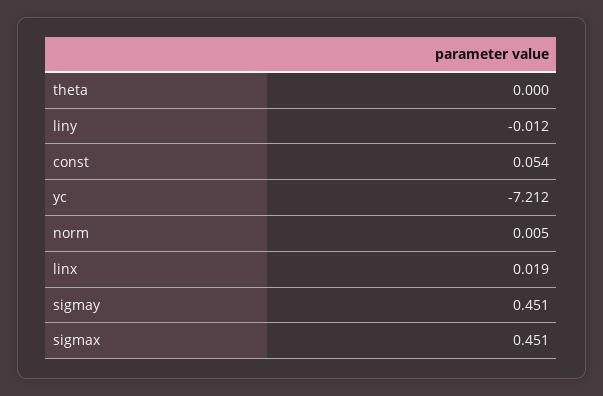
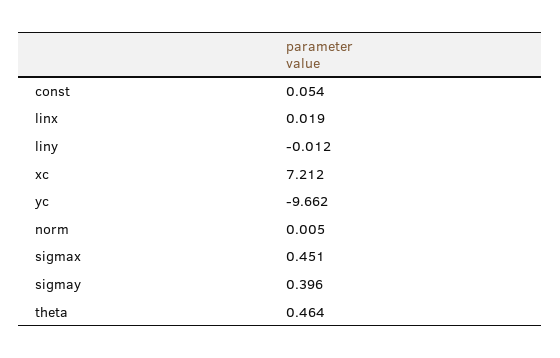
  {
-   "theta": 0,
+   "theta": 0.464,
    "liny": -0.012,
    "const": 0.054,
-   "yc": -7.212,
+   "yc": -9.662,
    "norm": 0.005,
    "linx": 0.019,
-   "sigmay": 0.451,
+   "sigmay": 0.396,
-   "sigmax": 0.451
+   "sigmax": 0.451,
+   "xc": 7.212
  }

